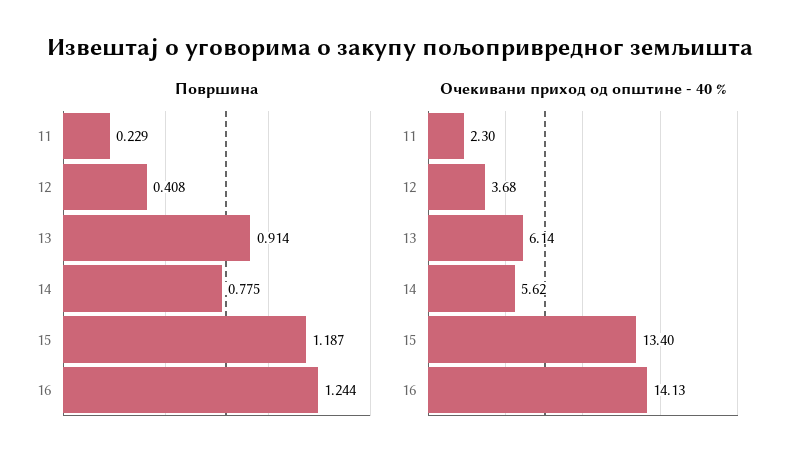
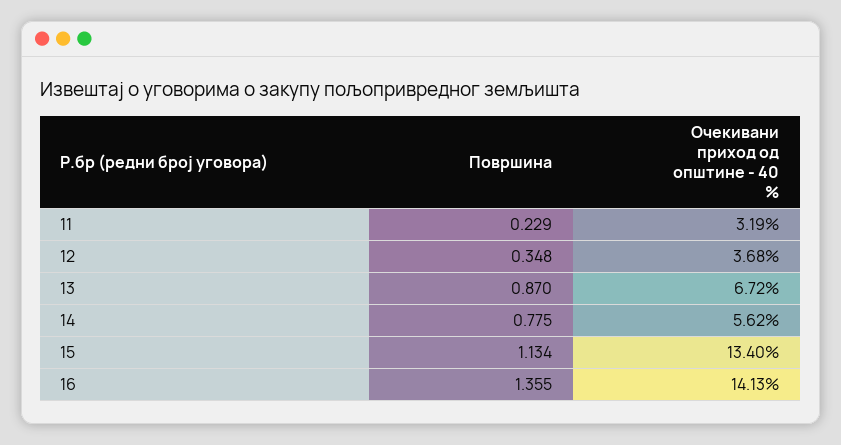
  {
    "Површина": {
      "11": 0.229,
-     "12": 0.408,
+     "12": 0.348,
-     "13": 0.914,
+     "13": 0.87,
      "14": 0.775,
-     "15": 1.187,
+     "15": 1.134,
-     "16": 1.244
+     "16": 1.355
    },
    "Очекивани приход од општине - 40 %": {
-     "11": 2.3,
+     "11": 3.19,
      "12": 3.68,
-     "13": 6.14,
+     "13": 6.72,
      "14": 5.62,
      "15": 13.4,
      "16": 14.13
    }
  }

